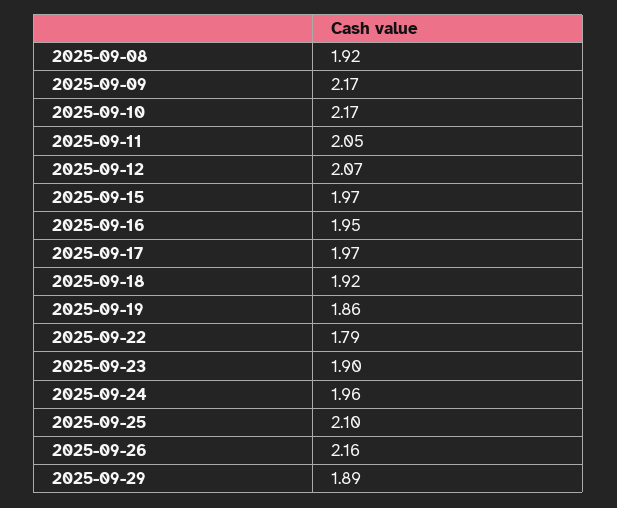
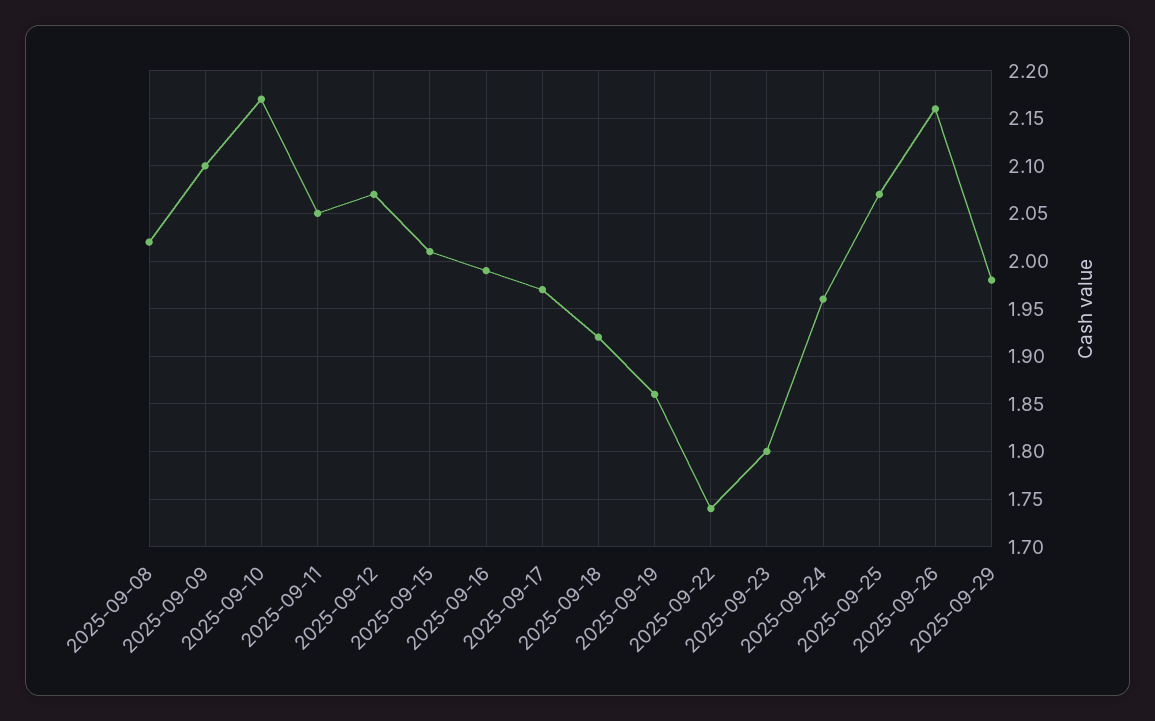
  {
-   "2025-09-08": 1.92,
+   "2025-09-08": 2.02,
-   "2025-09-09": 2.17,
+   "2025-09-09": 2.1,
    "2025-09-10": 2.17,
    "2025-09-11": 2.05,
    "2025-09-12": 2.07,
-   "2025-09-15": 1.97,
+   "2025-09-15": 2.01,
-   "2025-09-16": 1.95,
+   "2025-09-16": 1.99,
    "2025-09-17": 1.97,
    "2025-09-18": 1.92,
    "2025-09-19": 1.86,
-   "2025-09-22": 1.79,
+   "2025-09-22": 1.74,
-   "2025-09-23": 1.9,
+   "2025-09-23": 1.8,
    "2025-09-24": 1.96,
-   "2025-09-25": 2.1,
+   "2025-09-25": 2.07,
    "2025-09-26": 2.16,
-   "2025-09-29": 1.89
+   "2025-09-29": 1.98
  }

